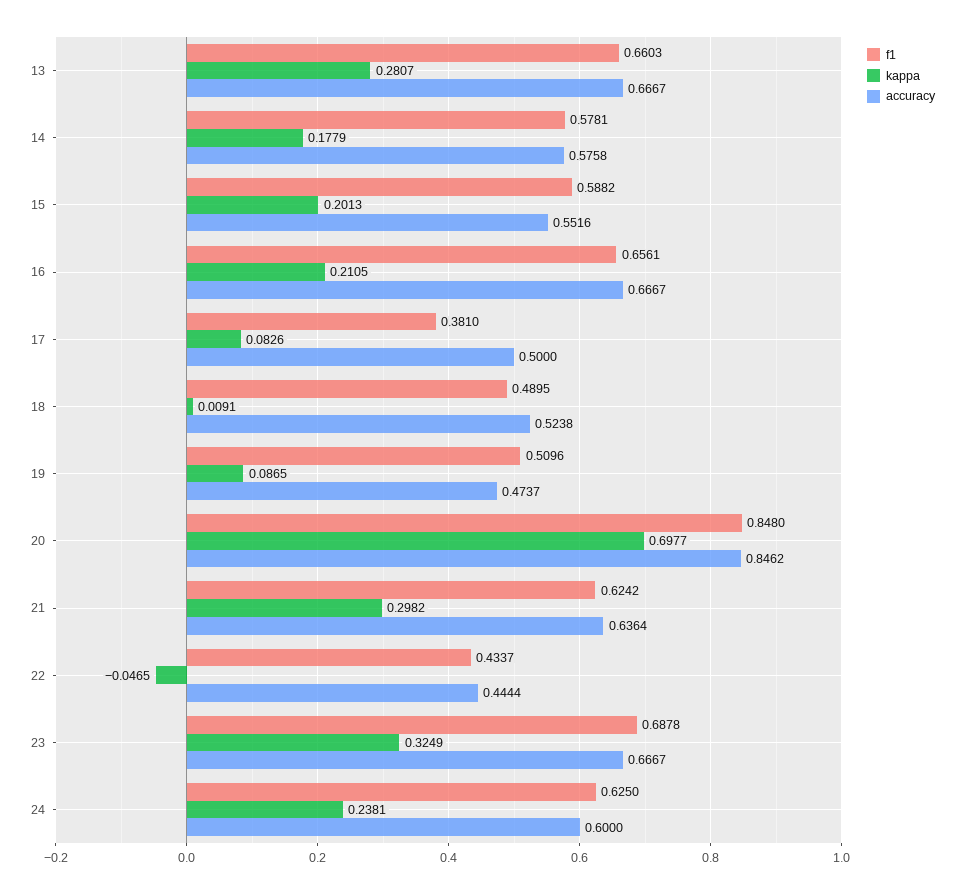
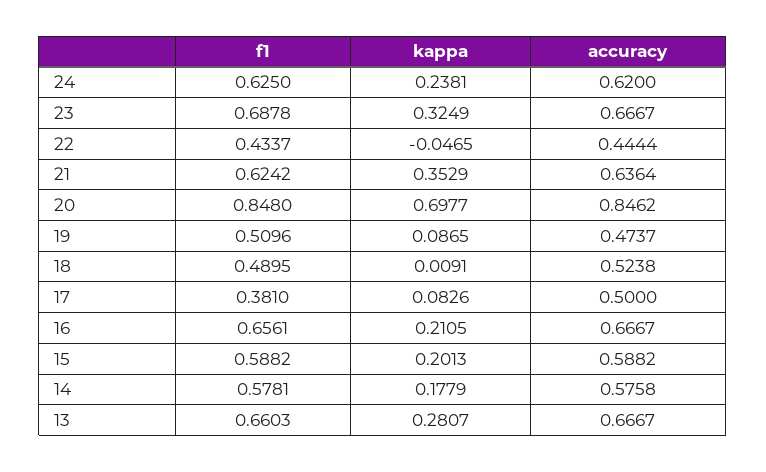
  {
    "f1": {
      "13": 0.6603,
      "14": 0.5781,
      "15": 0.5882,
      "16": 0.6561,
      "17": 0.381,
      "18": 0.4895,
      "19": 0.5096,
      "20": 0.848,
      "21": 0.6242,
      "22": 0.4337,
      "23": 0.6878,
      "24": 0.625
    },
    "kappa": {
      "13": 0.2807,
      "14": 0.1779,
      "15": 0.2013,
      "16": 0.2105,
      "17": 0.0826,
      "18": 0.0091,
      "19": 0.0865,
      "20": 0.6977,
-     "21": 0.2982,
+     "21": 0.3529,
      "22": -0.0465,
      "23": 0.3249,
      "24": 0.2381
    },
    "accuracy": {
      "13": 0.6667,
      "14": 0.5758,
-     "15": 0.5516,
+     "15": 0.5882,
      "16": 0.6667,
      "17": 0.5,
      "18": 0.5238,
      "19": 0.4737,
      "20": 0.8462,
      "21": 0.6364,
      "22": 0.4444,
      "23": 0.6667,
-     "24": 0.6
+     "24": 0.62
    }
  }

